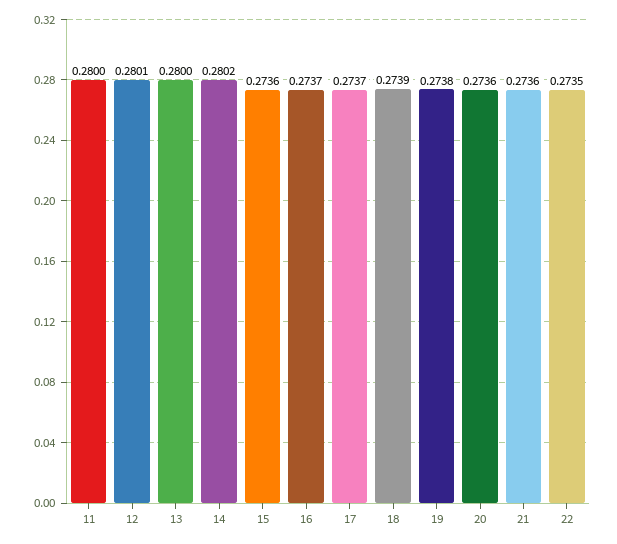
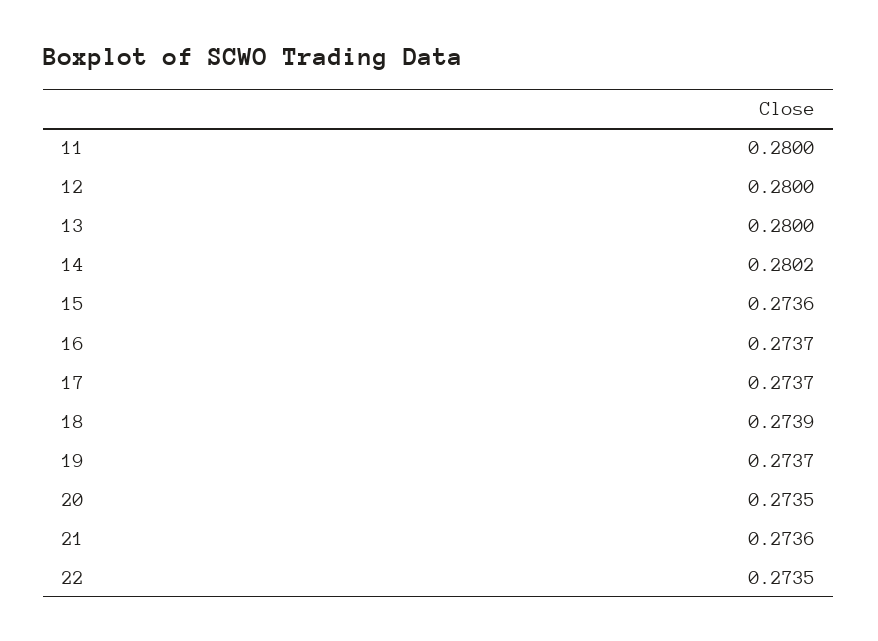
  {
    "11": 0.28,
-   "12": 0.2801,
+   "12": 0.28,
    "13": 0.28,
    "14": 0.2802,
    "15": 0.2736,
    "16": 0.2737,
    "17": 0.2737,
    "18": 0.2739,
-   "19": 0.2738,
+   "19": 0.2737,
-   "20": 0.2736,
+   "20": 0.2735,
    "21": 0.2736,
    "22": 0.2735
  }

